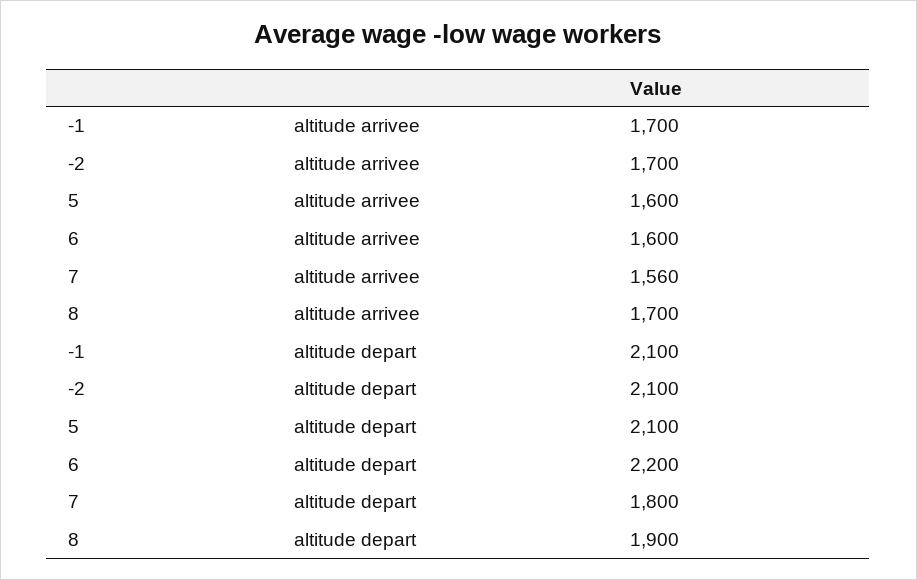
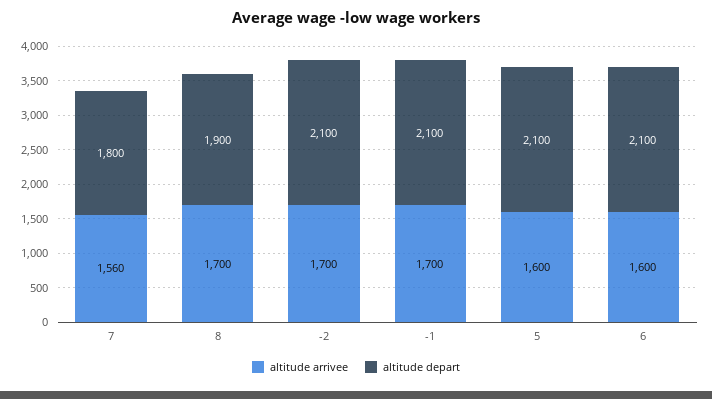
  {
    "altitude arrivee": {
      "-1": 1700,
      "-2": 1700,
      "5": 1600,
      "6": 1600,
      "7": 1560,
      "8": 1700
    },
    "altitude depart": {
      "-1": 2100,
      "-2": 2100,
      "5": 2100,
-     "6": 2200,
+     "6": 2100,
      "7": 1800,
      "8": 1900
    }
  }

